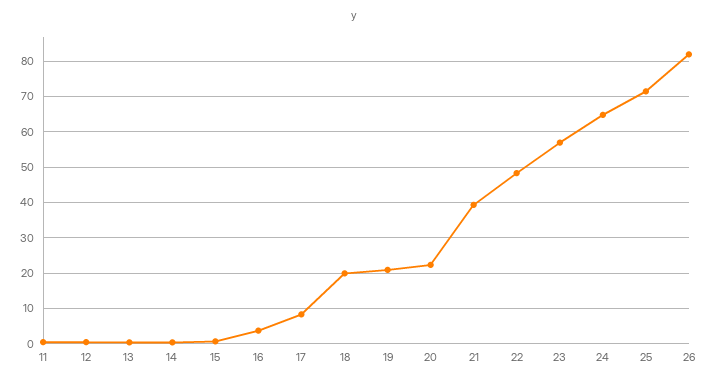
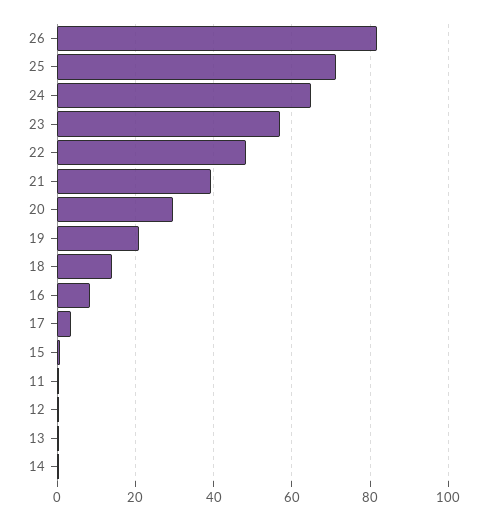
  {
    "11": 0,
    "12": 0,
    "13": 0,
    "14": 0,
    "15": 0,
-   "16": 4,
+   "16": 8,
-   "17": 8,
+   "17": 4,
-   "18": 20,
+   "18": 14,
    "19": 20,
-   "20": 22,
+   "20": 30,
    "21": 40,
    "22": 48,
    "23": 56,
    "24": 64,
    "25": 72,
    "26": 82
  }

